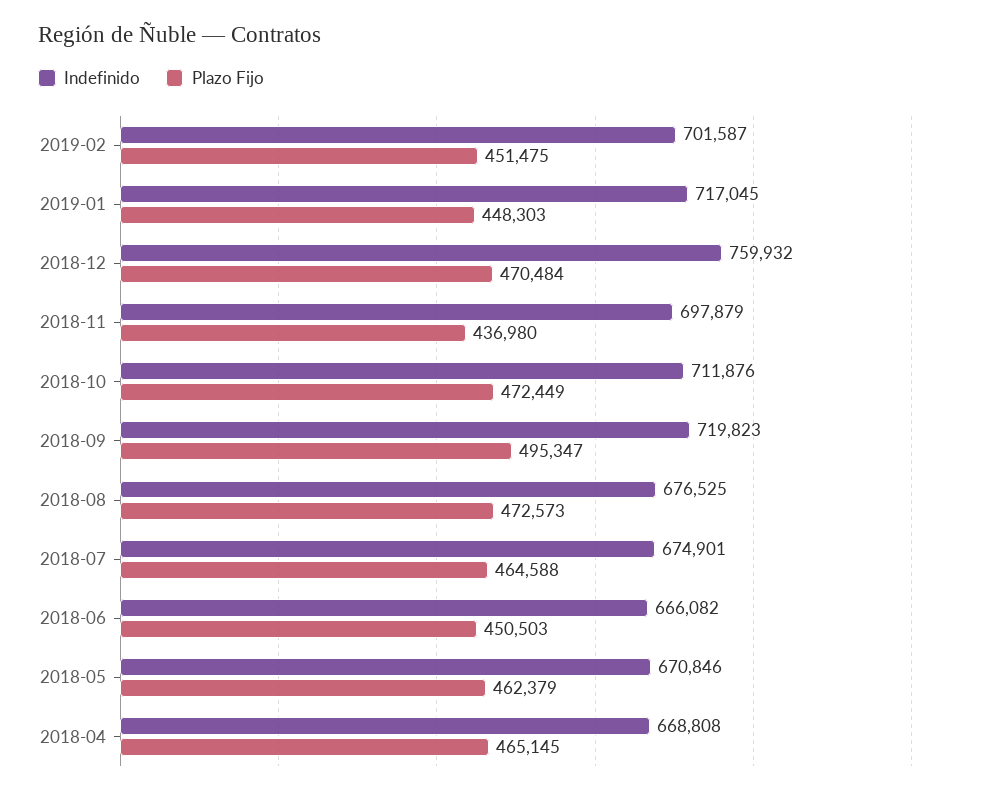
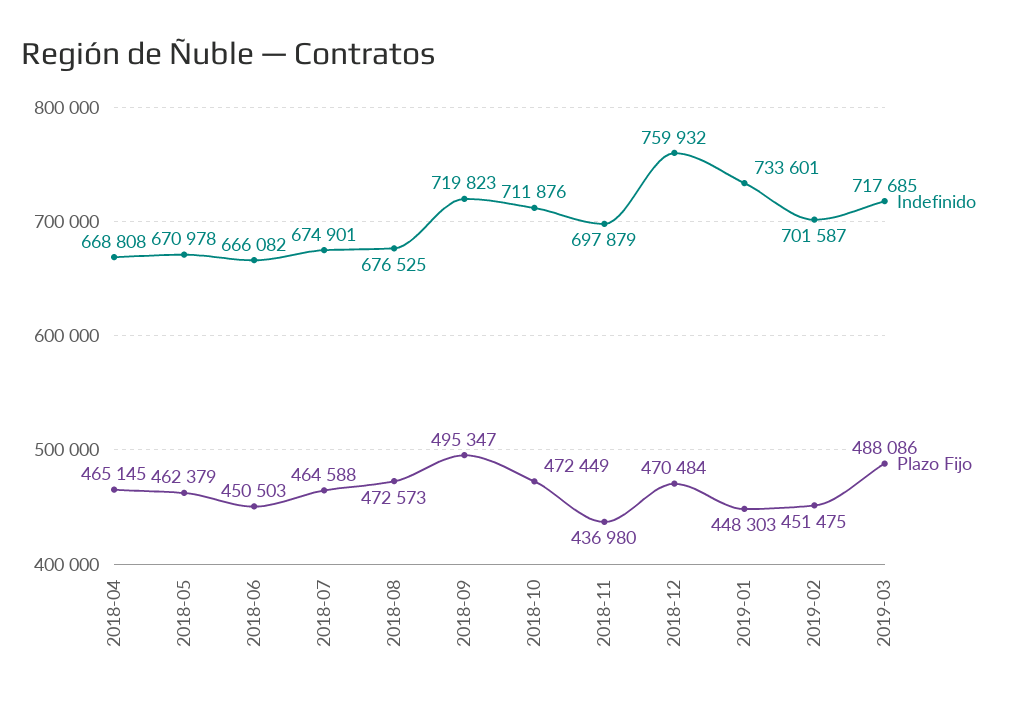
  {
    "Indefinido": {
      "2019-02": 701587,
-     "2019-01": 717045,
+     "2019-01": 733601,
      "2018-12": 759932,
      "2018-11": 697879,
      "2018-10": 711876,
      "2018-09": 719823,
      "2018-08": 676525,
      "2018-07": 674901,
      "2018-06": 666082,
-     "2018-05": 670846,
+     "2018-05": 670978,
-     "2018-04": 668808
+     "2018-04": 668808,
+     "2019-03": 717685
    },
    "Plazo Fijo": {
      "2019-02": 451475,
      "2019-01": 448303,
      "2018-12": 470484,
      "2018-11": 436980,
      "2018-10": 472449,
      "2018-09": 495347,
      "2018-08": 472573,
      "2018-07": 464588,
      "2018-06": 450503,
      "2018-05": 462379,
-     "2018-04": 465145
+     "2018-04": 465145,
+     "2019-03": 488086
    }
  }

